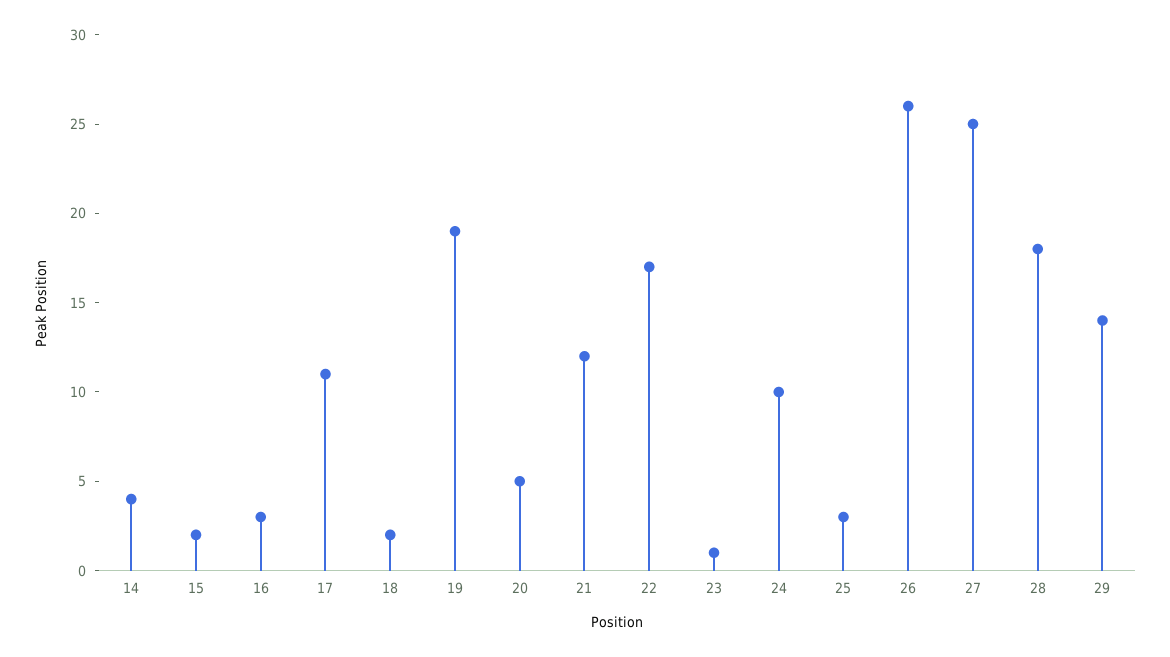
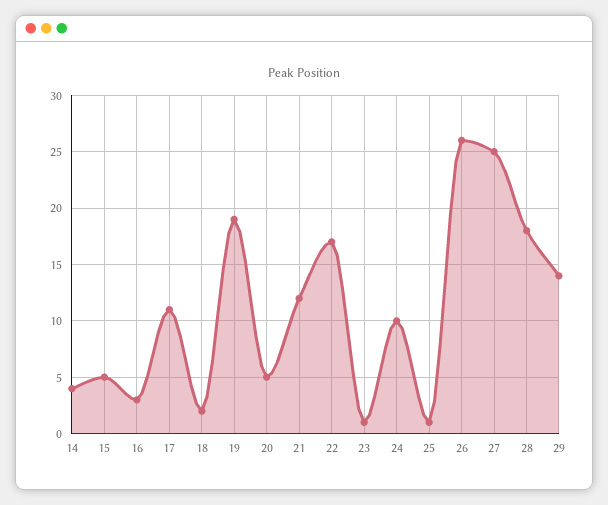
  {
    "14": 4,
-   "15": 2,
+   "15": 5,
    "16": 3,
    "17": 11,
    "18": 2,
    "19": 19,
    "20": 5,
    "21": 12,
    "22": 17,
    "23": 1,
    "24": 10,
-   "25": 3,
+   "25": 1,
    "26": 26,
    "27": 25,
    "28": 18,
    "29": 14
  }

